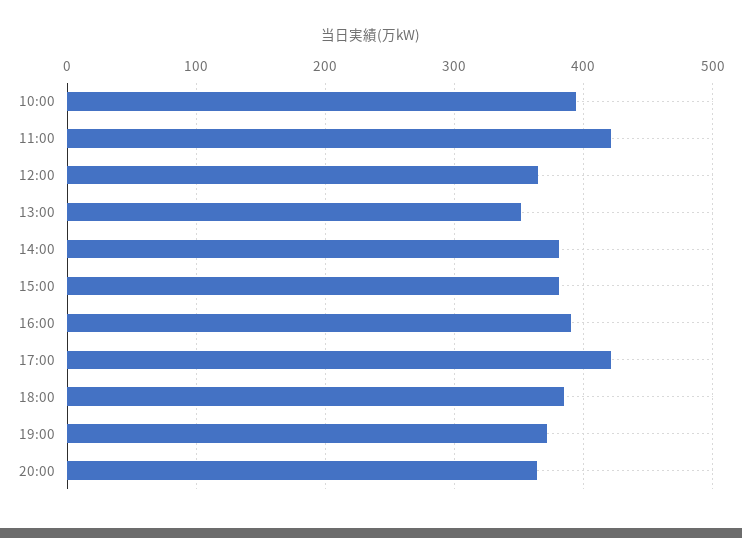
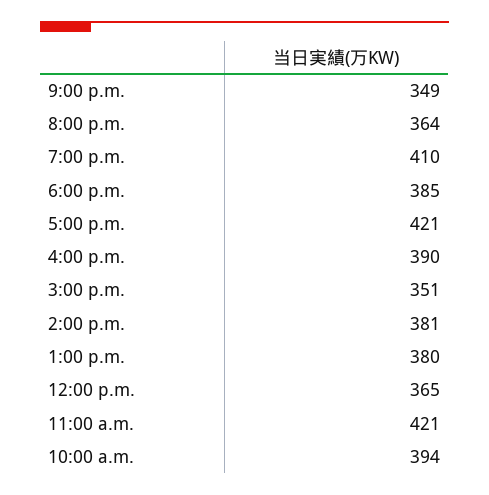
  {
    "10:00": 394,
    "11:00": 421,
    "12:00": 365,
-   "13:00": 350,
+   "13:00": 380,
    "14:00": 381,
-   "15:00": 380,
+   "15:00": 351,
    "16:00": 390,
    "17:00": 421,
    "18:00": 385,
-   "19:00": 370,
+   "19:00": 410,
-   "20:00": 364
+   "20:00": 364,
+   "9:00 p.m.": 349
  }

